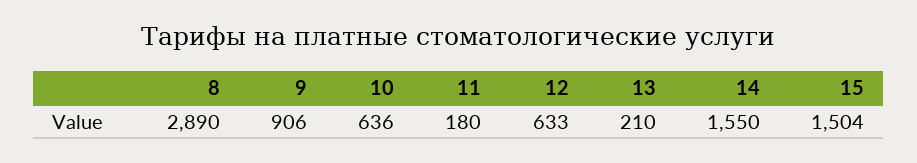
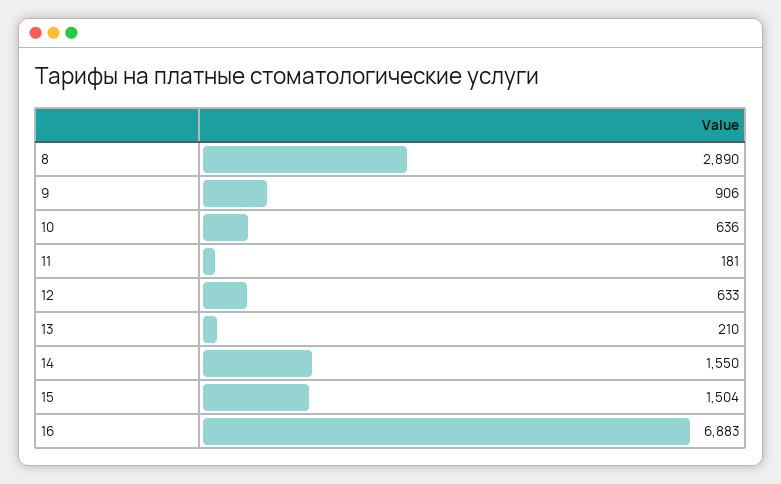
  {
    "8": 2890,
    "9": 906,
    "10": 636,
-   "11": 180,
+   "11": 181,
    "12": 633,
    "13": 210,
    "14": 1550,
-   "15": 1504
+   "15": 1504,
+   "16": 6883
  }

